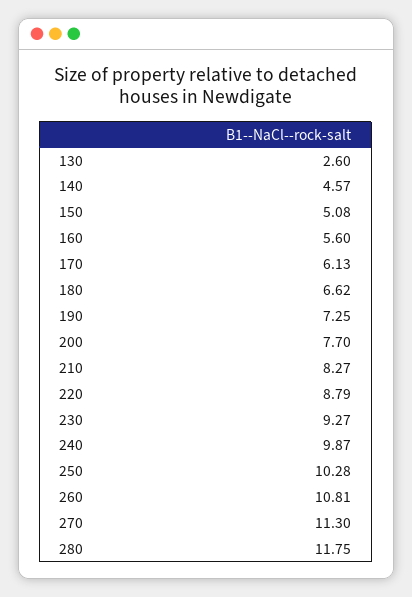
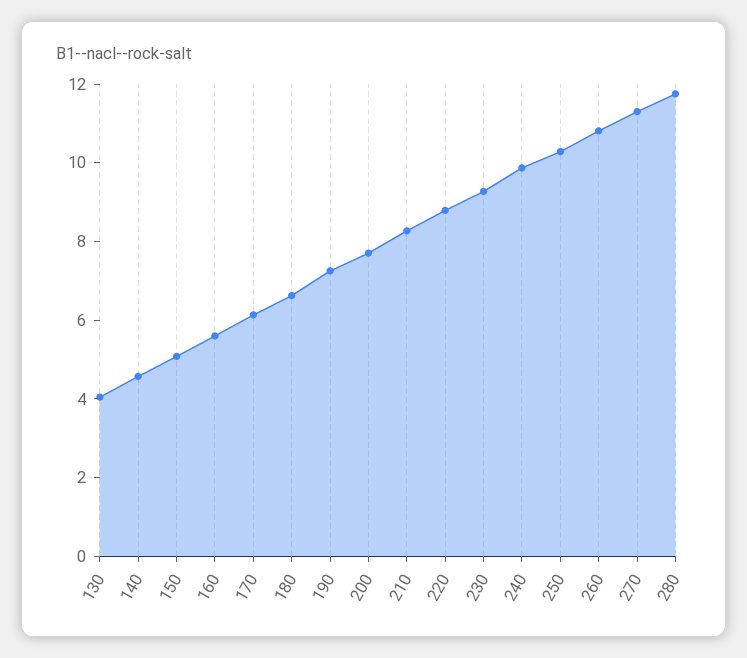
  {
-   "130": 2.6,
+   "130": 4,
    "140": 4.57,
    "150": 5.08,
    "160": 5.6,
    "170": 6.13,
    "180": 6.62,
    "190": 7.25,
    "200": 7.7,
    "210": 8.27,
    "220": 8.79,
    "230": 9.27,
    "240": 9.87,
    "250": 10.28,
    "260": 10.81,
    "270": 11.3,
    "280": 11.75
  }

